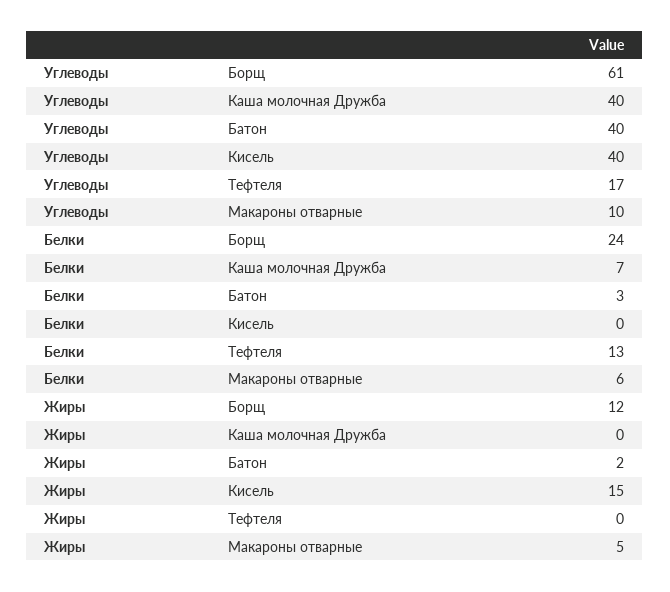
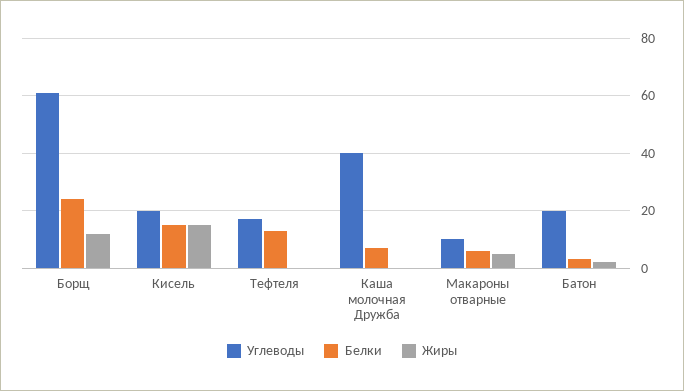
  {
    "Углеводы": {
      "Борщ": 61,
      "Каша молочная Дружба": 40,
-     "Батон": 40,
+     "Батон": 20,
-     "Кисель": 40,
+     "Кисель": 20,
      "Тефтеля": 17,
      "Макароны отварные": 10
    },
    "Белки": {
      "Борщ": 24,
      "Каша молочная Дружба": 7,
      "Батон": 3,
-     "Кисель": 0,
+     "Кисель": 15,
      "Тефтеля": 13,
      "Макароны отварные": 6
    },
    "Жиры": {
      "Борщ": 12,
      "Каша молочная Дружба": 0,
      "Батон": 2,
      "Кисель": 15,
      "Тефтеля": 0,
      "Макароны отварные": 5
    }
  }

